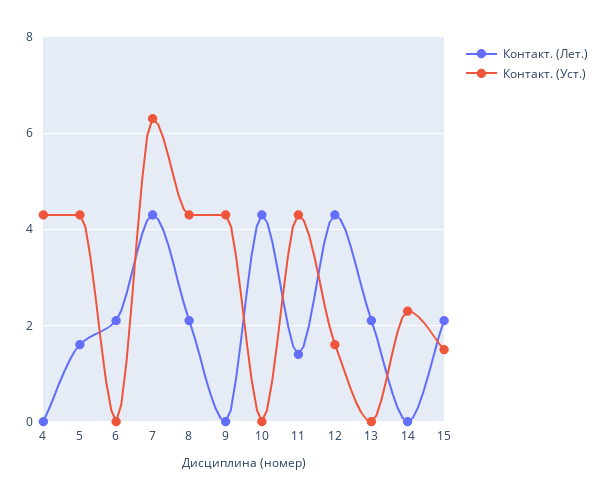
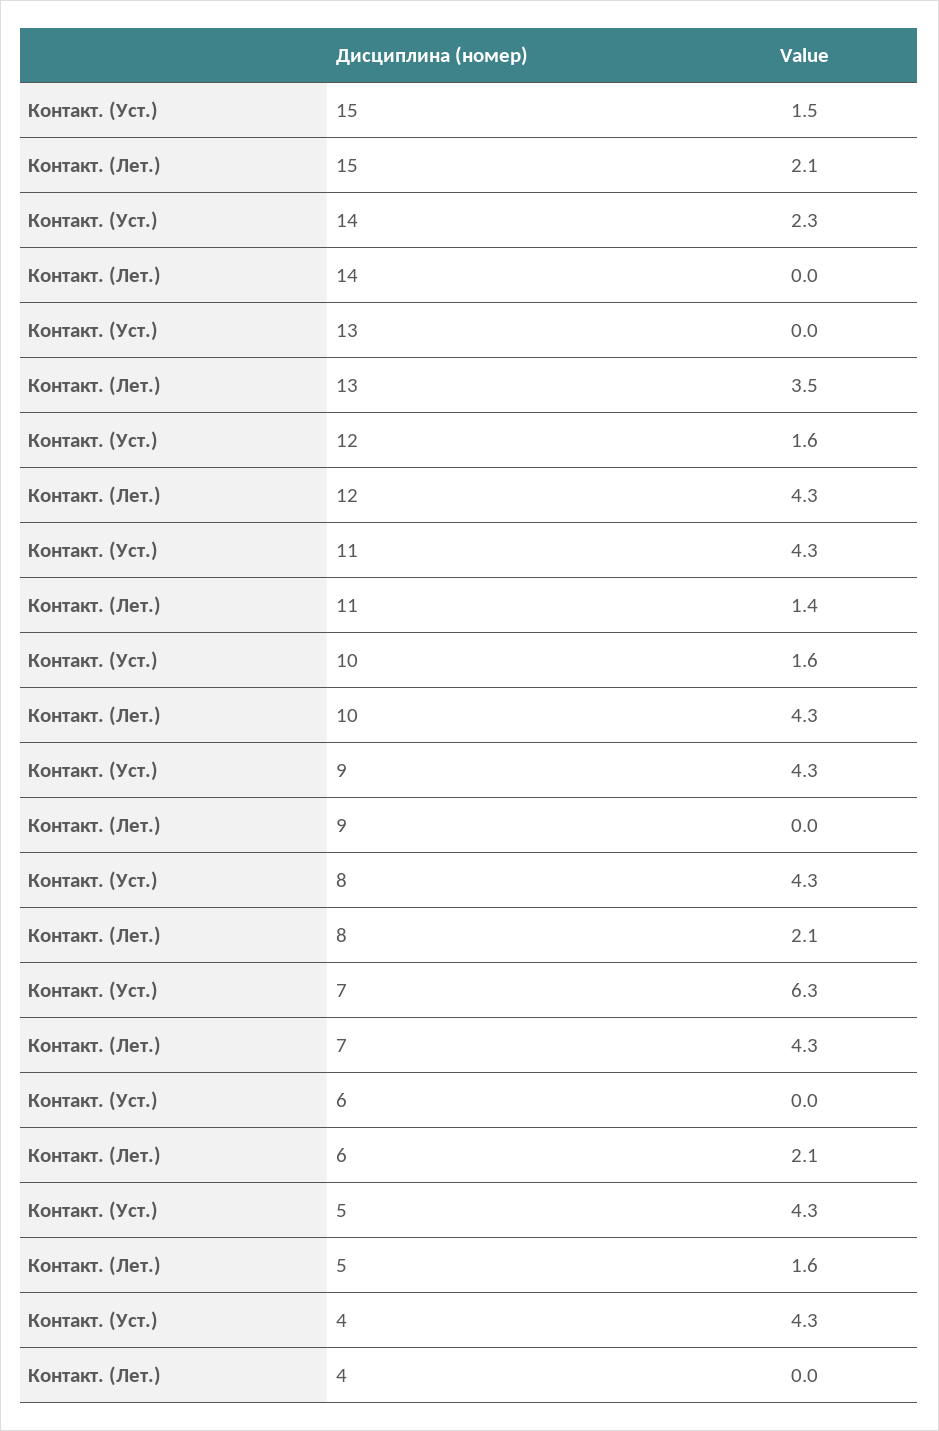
  {
    "Контакт. (Лет.)": {
      "4": 0,
      "5": 1.6,
      "6": 2.1,
      "7": 4.3,
      "8": 2.1,
      "9": 0,
      "10": 4.3,
      "11": 1.4,
      "12": 4.3,
-     "13": 2,
+     "13": 3.5,
      "14": 0,
      "15": 2.1
    },
    "Контакт. (Уст.)": {
      "4": 4.3,
      "5": 4.3,
      "6": 0,
      "7": 6.3,
      "8": 4.3,
      "9": 4.3,
-     "10": 0,
+     "10": 1.6,
      "11": 4.3,
      "12": 1.6,
      "13": 0,
      "14": 2.3,
      "15": 1.5
    }
  }

